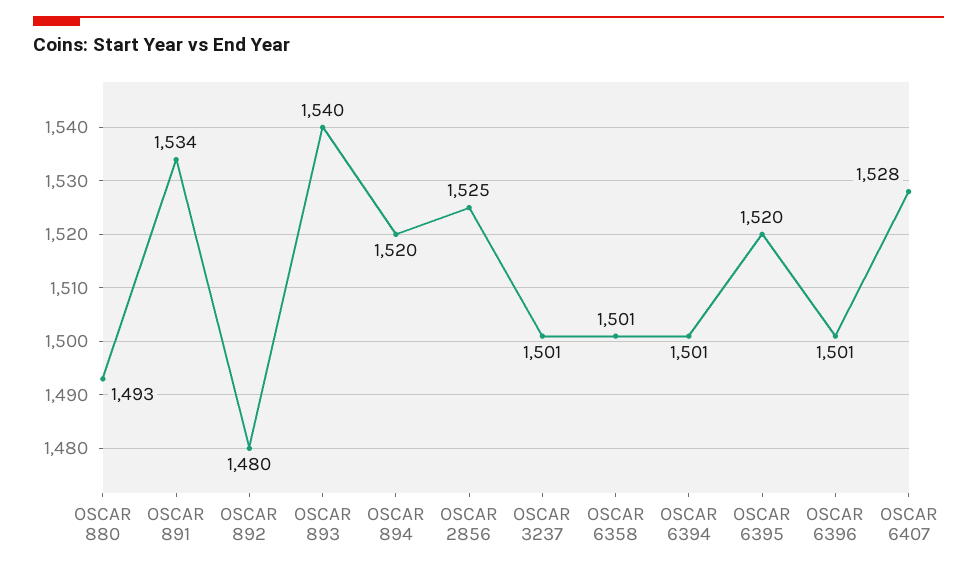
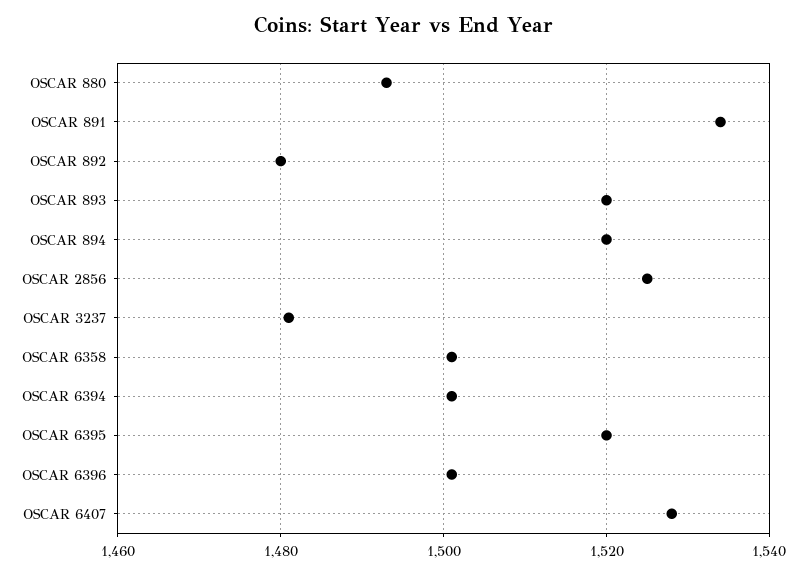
  {
    "OSCAR 880": 1493,
    "OSCAR 891": 1534,
    "OSCAR 892": 1480,
-   "OSCAR 893": 1540,
+   "OSCAR 893": 1520,
    "OSCAR 894": 1520,
    "OSCAR 2856": 1525,
-   "OSCAR 3237": 1501,
+   "OSCAR 3237": 1480,
    "OSCAR 6358": 1501,
    "OSCAR 6394": 1501,
    "OSCAR 6395": 1520,
    "OSCAR 6396": 1501,
    "OSCAR 6407": 1528
  }

